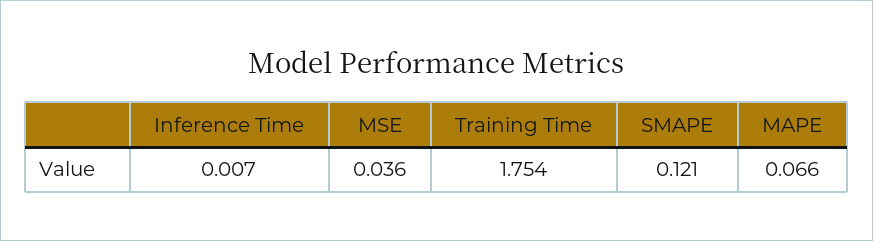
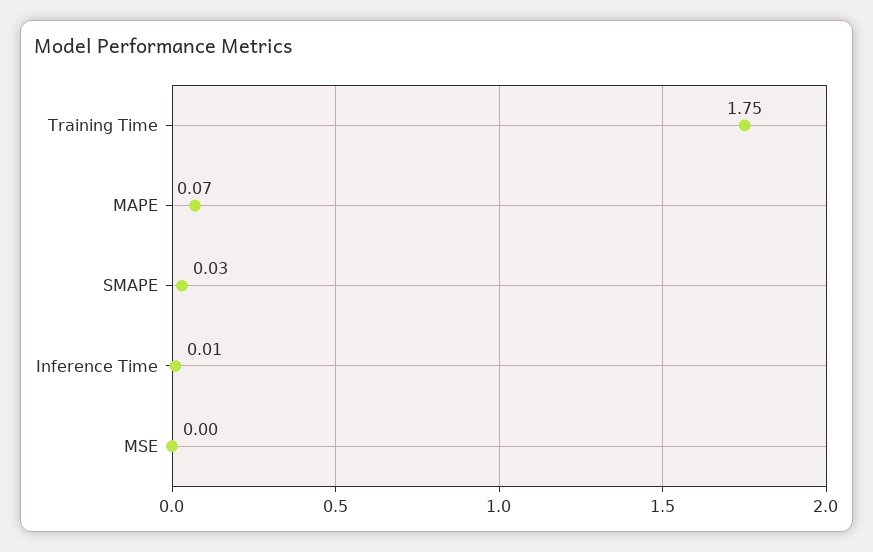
  {
    "Inference Time": 0.007,
-   "MSE": 0.036,
+   "MSE": 0,
    "Training Time": 1.754,
-   "SMAPE": 0.121,
+   "SMAPE": 0.03,
    "MAPE": 0.066
  }

